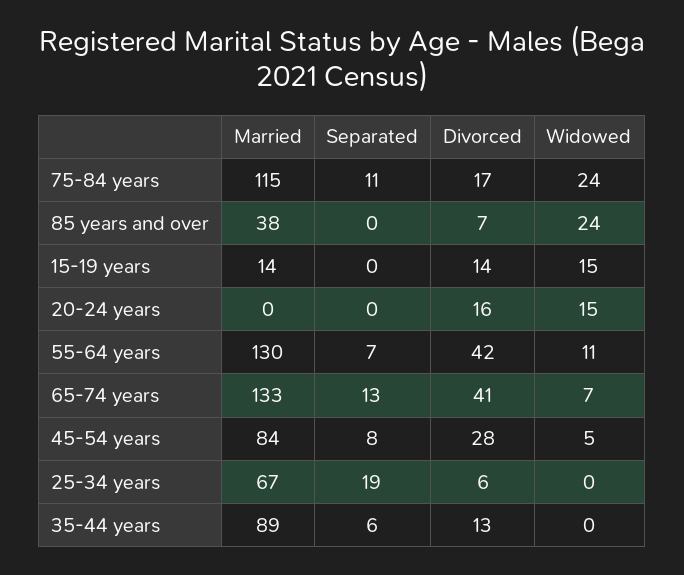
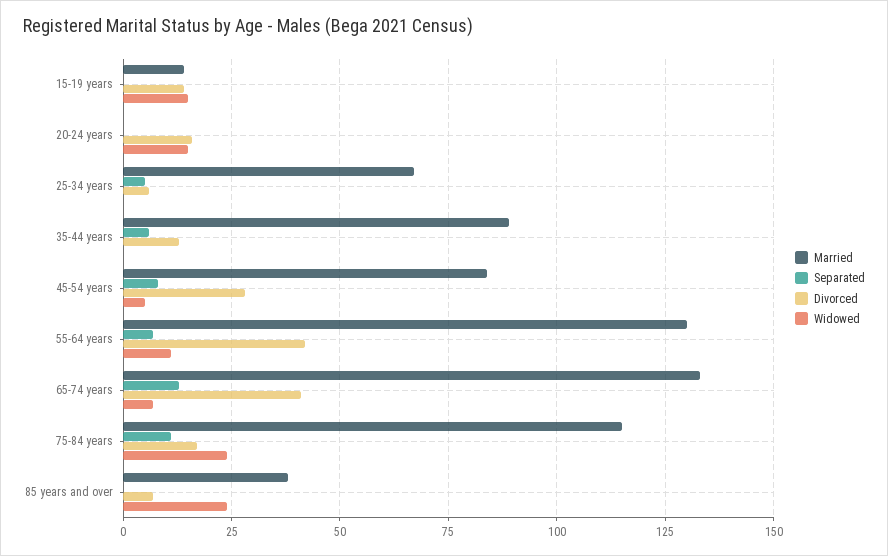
  {
    "Married": {
      "75-84 years": 115,
      "85 years and over": 38,
      "15-19 years": 14,
      "20-24 years": 0,
      "55-64 years": 130,
      "65-74 years": 133,
      "45-54 years": 84,
      "25-34 years": 67,
      "35-44 years": 89
    },
    "Separated": {
      "75-84 years": 11,
      "85 years and over": 0,
      "15-19 years": 0,
      "20-24 years": 0,
      "55-64 years": 7,
      "65-74 years": 13,
      "45-54 years": 8,
-     "25-34 years": 19,
+     "25-34 years": 5,
      "35-44 years": 6
    },
    "Divorced": {
      "75-84 years": 17,
      "85 years and over": 7,
      "15-19 years": 14,
      "20-24 years": 16,
      "55-64 years": 42,
      "65-74 years": 41,
      "45-54 years": 28,
      "25-34 years": 6,
      "35-44 years": 13
    },
    "Widowed": {
      "75-84 years": 24,
      "85 years and over": 24,
      "15-19 years": 15,
      "20-24 years": 15,
      "55-64 years": 11,
      "65-74 years": 7,
      "45-54 years": 5,
      "25-34 years": 0,
      "35-44 years": 0
    }
  }

